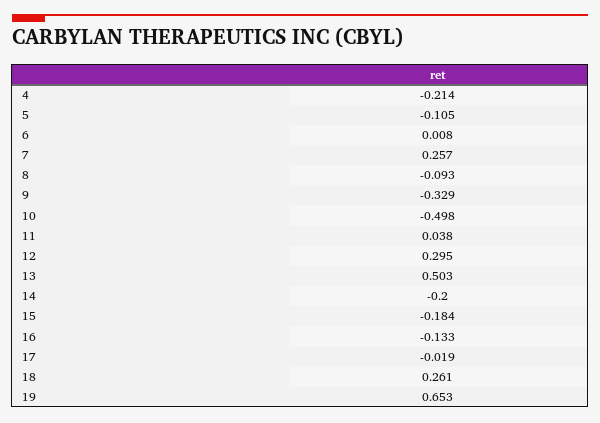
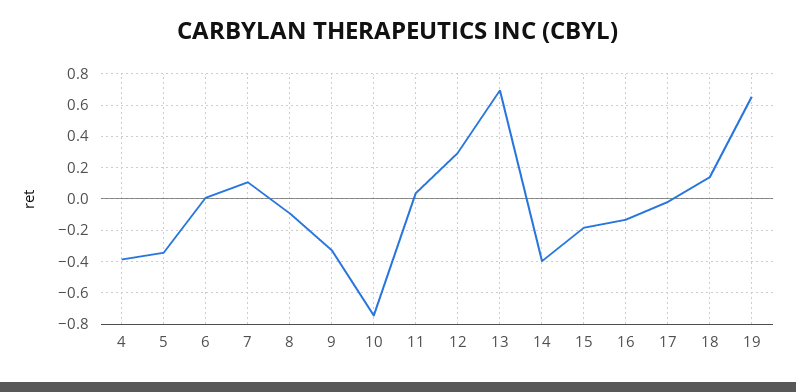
  {
-   "4": -0.214,
+   "4": -0.4,
-   "5": -0.105,
+   "5": -0.35,
    "6": 0.008,
-   "7": 0.257,
+   "7": 0.1,
    "8": -0.093,
    "9": -0.329,
-   "10": -0.498,
+   "10": -0.75,
    "11": 0.038,
    "12": 0.295,
-   "13": 0.503,
+   "13": 0.7,
-   "14": -0.2,
+   "14": -0.4,
    "15": -0.184,
    "16": -0.133,
    "17": -0.019,
-   "18": 0.261,
+   "18": 0.15,
    "19": 0.653
  }

